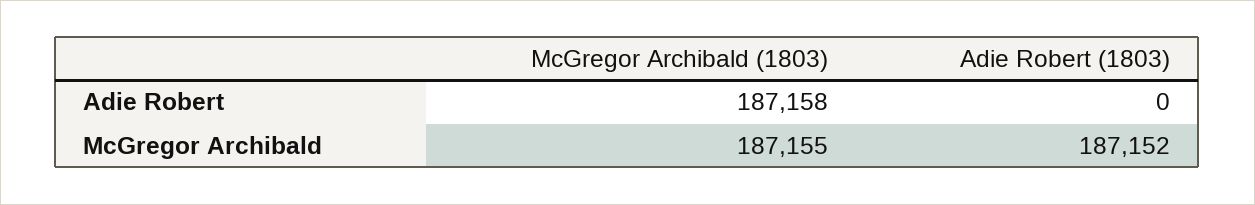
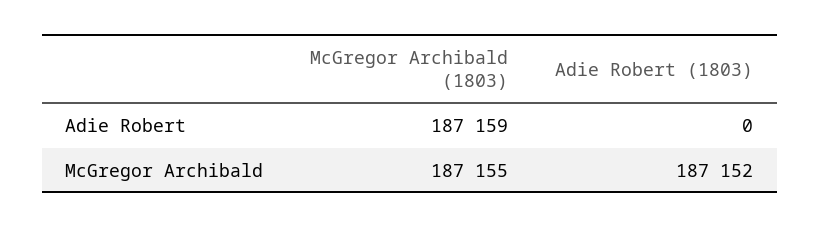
  {
    "McGregor Archibald (1803)": {
-     "Adie Robert": 187158,
+     "Adie Robert": 187159,
      "McGregor Archibald": 187155
    },
    "Adie Robert (1803)": {
      "Adie Robert": 0,
      "McGregor Archibald": 187152
    }
  }

